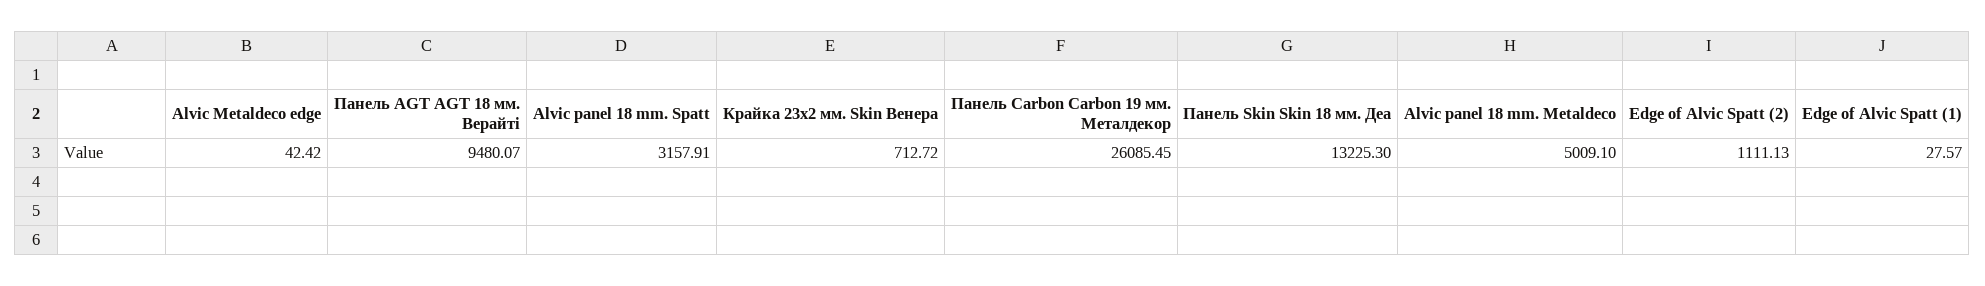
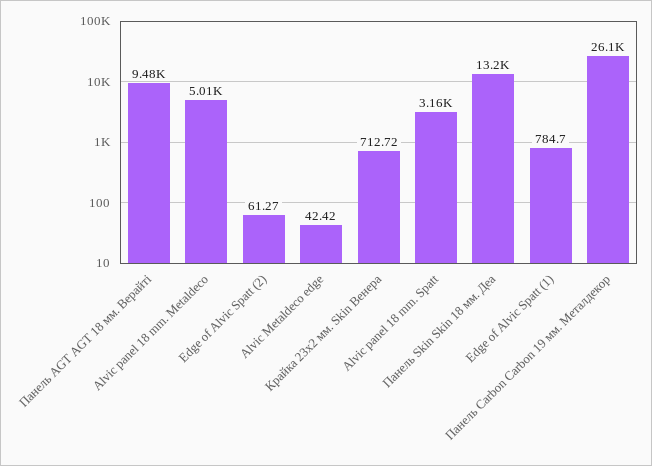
  {
    "Alvic Metaldeco edge": 42.42,
    "Панель AGT AGT 18 мм. Верайті": 9480.07,
    "Alvic panel 18 mm. Spatt": 3157.91,
    "Крайка 23x2 мм. Skin Венера": 712.72,
    "Панель Carbon Carbon 19 мм. Металдекор": 26085.45,
    "Панель Skin Skin 18 мм. Деа": 13225.3,
    "Alvic panel 18 mm. Metaldeco": 5009.1,
-   "Edge of Alvic Spatt (2)": 1111.13,
+   "Edge of Alvic Spatt (2)": 61.27,
-   "Edge of Alvic Spatt (1)": 27.57
+   "Edge of Alvic Spatt (1)": 784.7
  }

